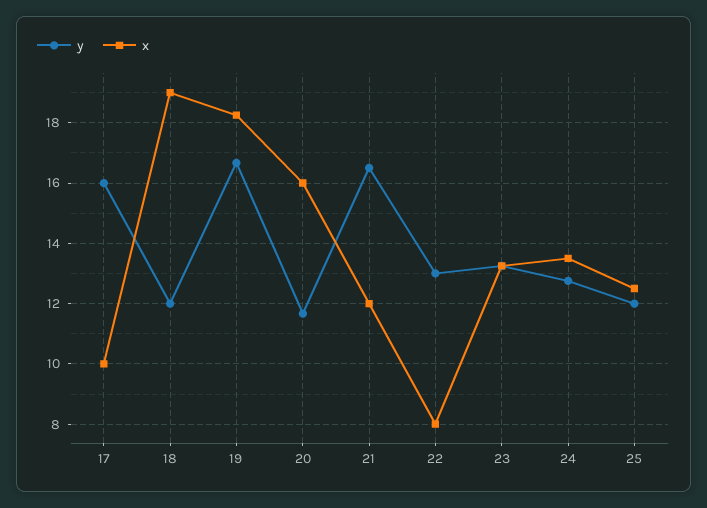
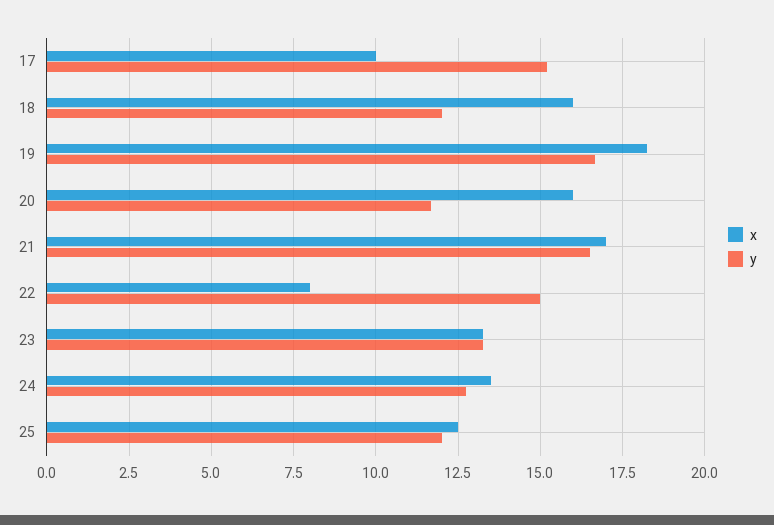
  {
    "y": {
-     "17": 16,
+     "17": 15.25,
      "18": 12,
      "19": 16.6,
      "20": 11.6,
      "21": 16.6,
-     "22": 13,
+     "22": 15,
      "23": 13.2,
      "24": 12.8,
      "25": 12
    },
    "x": {
      "17": 10,
-     "18": 19,
+     "18": 16,
      "19": 18.2,
      "20": 16,
-     "21": 12,
+     "21": 17,
      "22": 8,
      "23": 13.2,
      "24": 13.6,
      "25": 12.6
    }
  }

